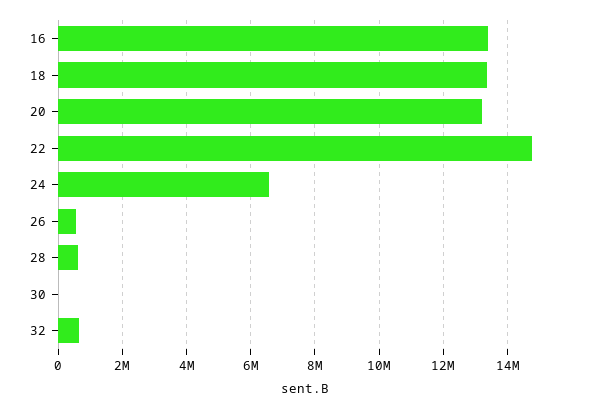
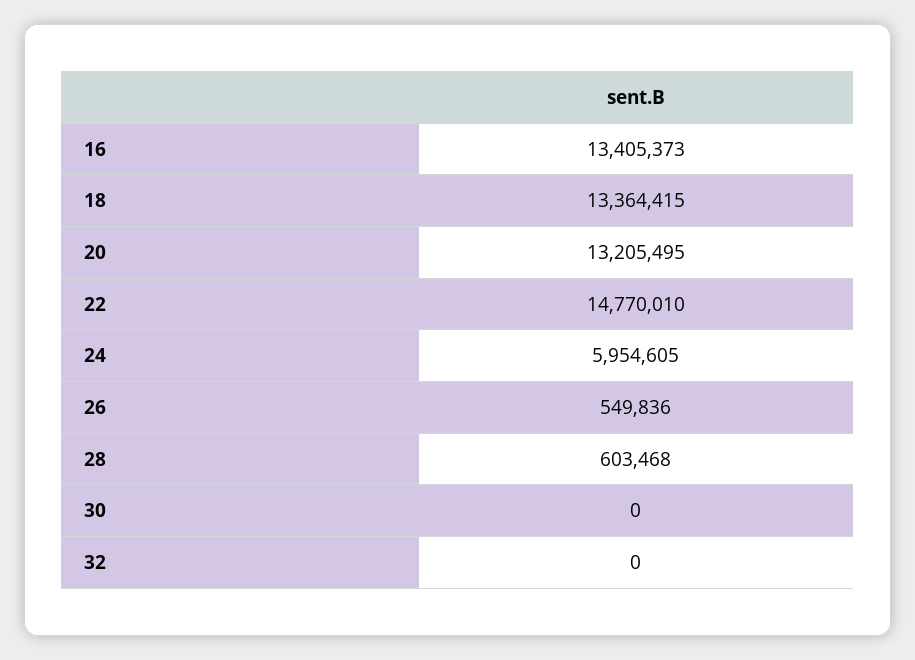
  {
    "16": 13405373,
    "18": 13364415,
    "20": 13205495,
    "22": 14770010,
-   "24": 6600000,
+   "24": 5954605,
    "26": 549836,
    "28": 603468,
    "30": 0,
-   "32": 600000
+   "32": 0
  }

